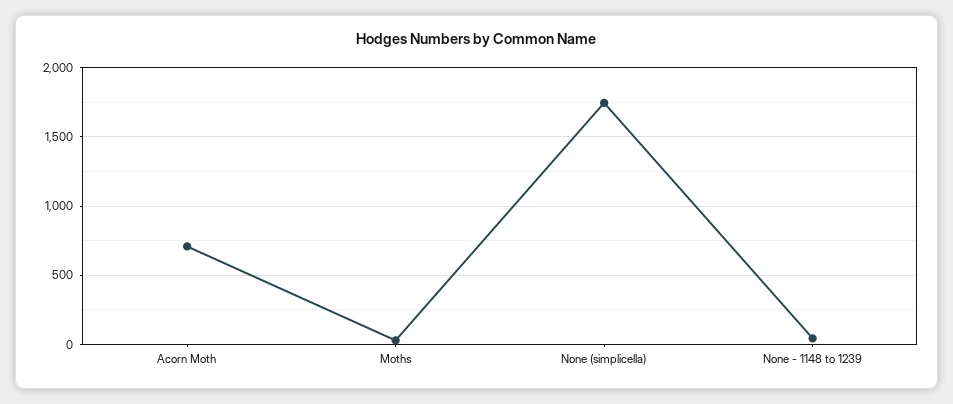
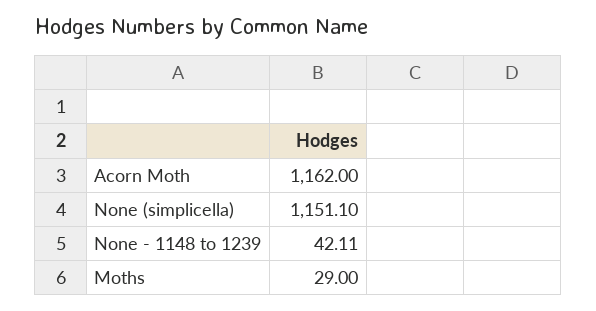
  {
-   "Acorn Moth": 700,
+   "Acorn Moth": 1162,
    "Moths": 29,
-   "None (simplicella)": 1750,
+   "None (simplicella)": 1151.1,
    "None - 1148 to 1239": 42.11
  }

